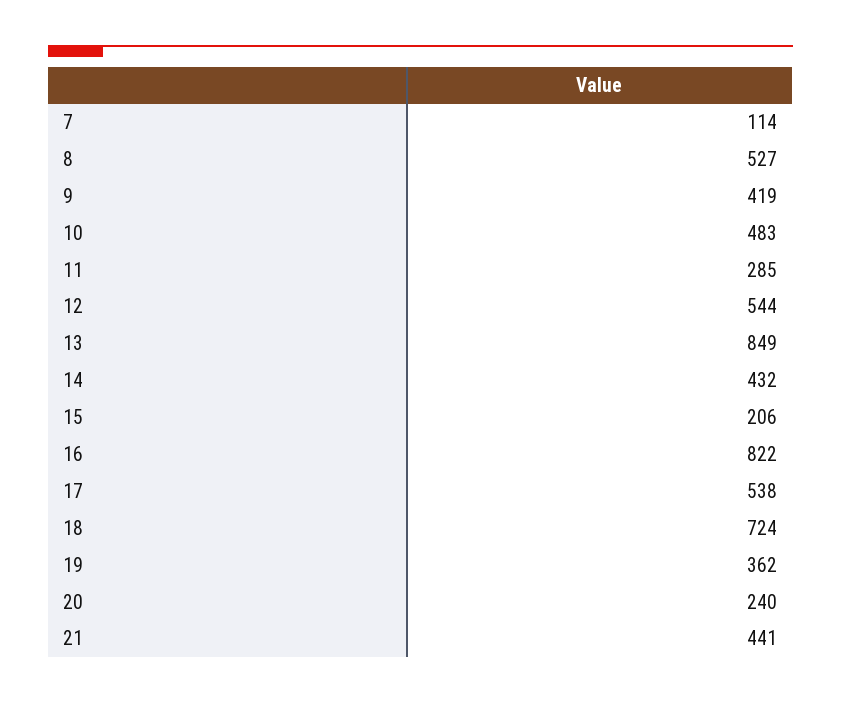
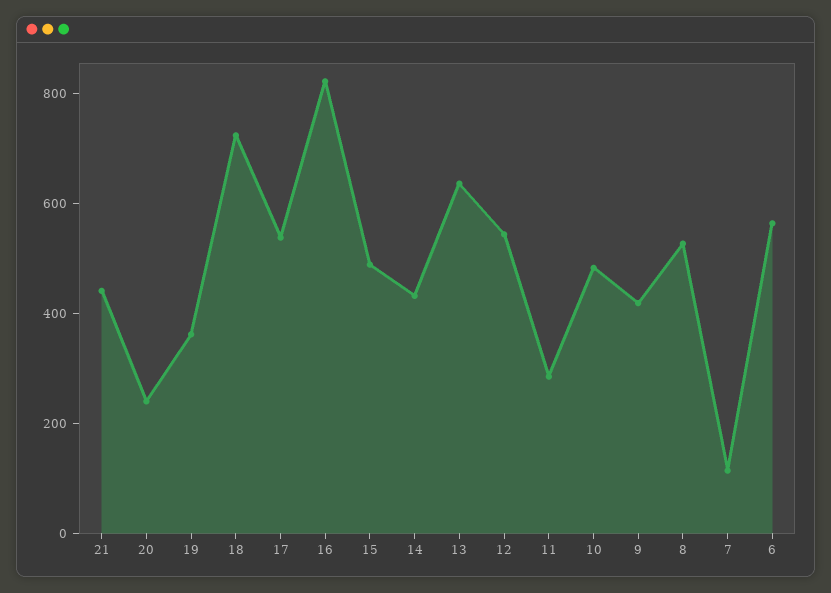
  {
    "7": 114,
    "8": 527,
    "9": 419,
    "10": 483,
    "11": 285,
    "12": 544,
-   "13": 849,
+   "13": 650,
    "14": 432,
-   "15": 206,
+   "15": 500,
    "16": 822,
    "17": 538,
    "18": 724,
    "19": 362,
    "20": 240,
-   "21": 441
+   "21": 441,
+   "6": 550
  }

